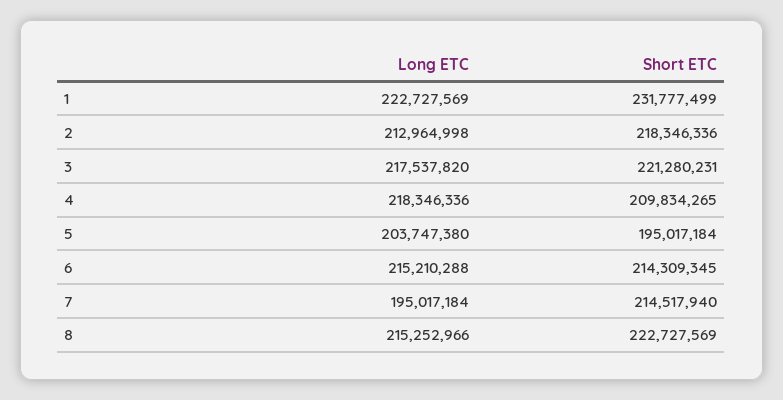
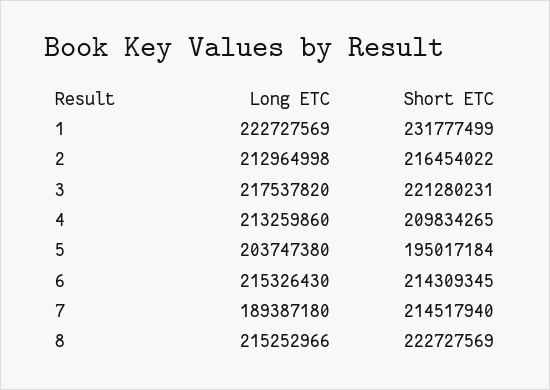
  {
    "Long ETC": {
      "1": 222727569,
      "2": 212964998,
      "3": 217537820,
-     "4": 218346336,
+     "4": 213259860,
      "5": 203747380,
-     "6": 215210288,
+     "6": 215326430,
-     "7": 195017184,
+     "7": 189387180,
      "8": 215252966
    },
    "Short ETC": {
      "1": 231777499,
-     "2": 218346336,
+     "2": 216454022,
      "3": 221280231,
      "4": 209834265,
      "5": 195017184,
      "6": 214309345,
      "7": 214517940,
      "8": 222727569
    }
  }

